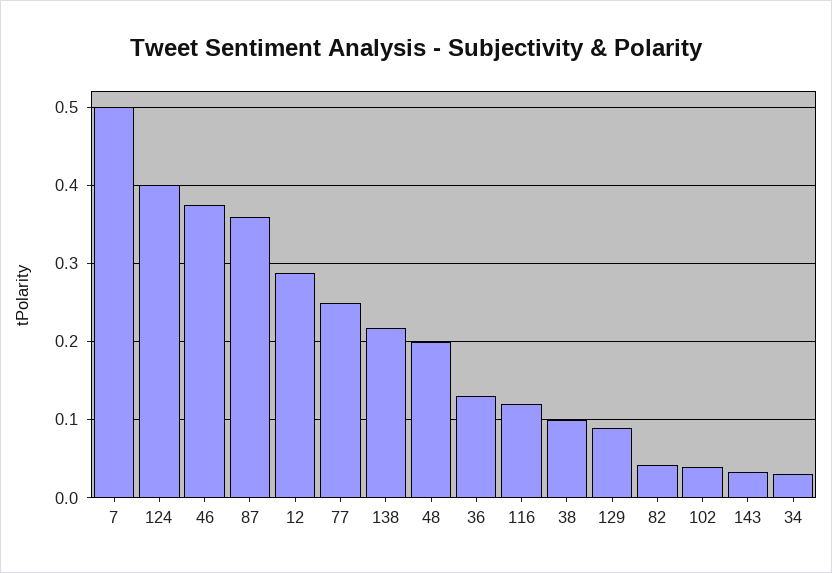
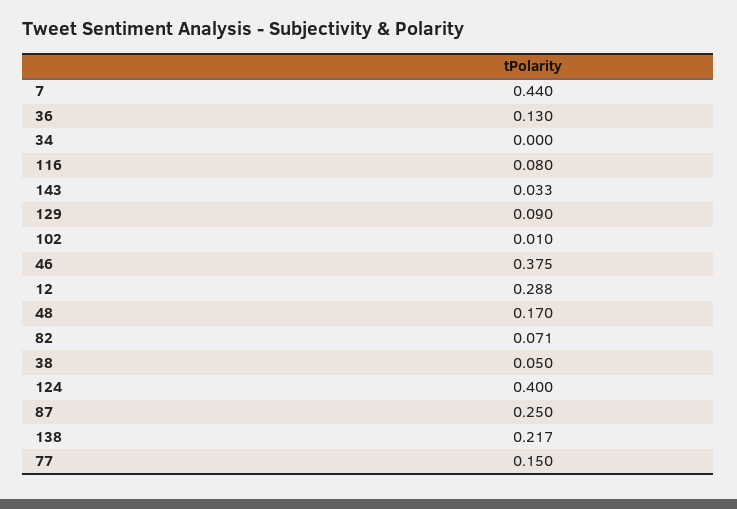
  {
-   "7": 0.5,
+   "7": 0.44,
    "124": 0.4,
    "46": 0.375,
-   "87": 0.36,
+   "87": 0.25,
    "12": 0.288,
-   "77": 0.25,
+   "77": 0.15,
    "138": 0.217,
-   "48": 0.2,
+   "48": 0.17,
    "36": 0.13,
-   "116": 0.12,
+   "116": 0.08,
-   "38": 0.1,
+   "38": 0.05,
    "129": 0.09,
-   "82": 0.04,
+   "82": 0.071,
-   "102": 0.04,
+   "102": 0.01,
    "143": 0.033,
-   "34": 0.03
+   "34": 0
  }

